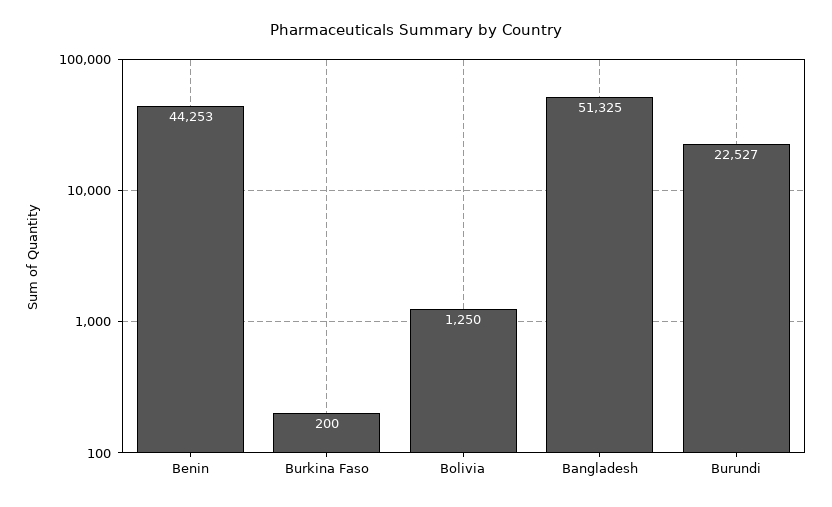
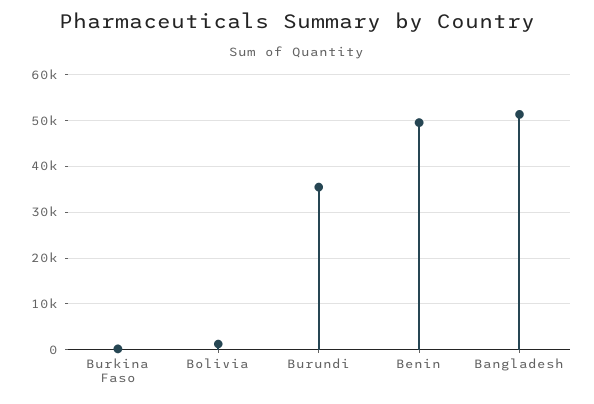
  {
-   "Benin": 44253,
+   "Benin": 50000,
    "Burkina Faso": 200,
    "Bolivia": 1250,
    "Bangladesh": 51325,
-   "Burundi": 22527
+   "Burundi": 36000
  }

